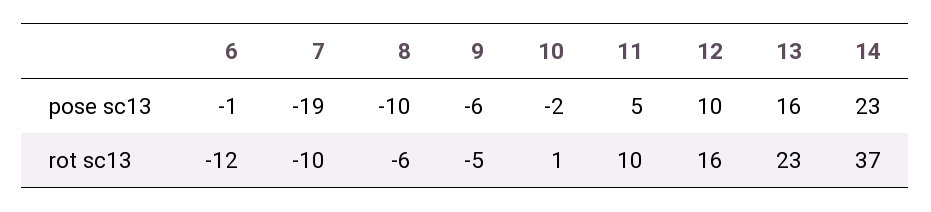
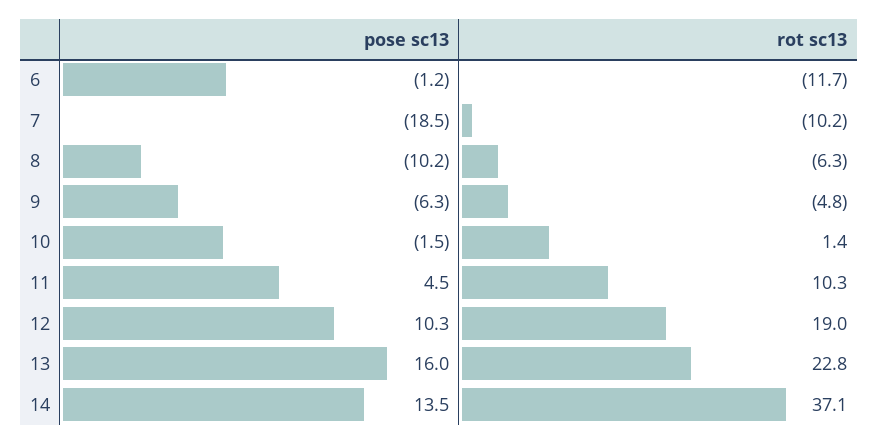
  {
    "6": {
      "pose sc13": -1.2,
      "rot sc13": -11.7
    },
    "7": {
      "pose sc13": -18.5,
      "rot sc13": -10.2
    },
    "8": {
      "pose sc13": -10.2,
      "rot sc13": -6.3
    },
    "9": {
      "pose sc13": -6.3,
      "rot sc13": -4.8
    },
    "10": {
      "pose sc13": -1.5,
      "rot sc13": 1.4
    },
    "11": {
      "pose sc13": 4.5,
      "rot sc13": 10.3
    },
    "12": {
      "pose sc13": 10.3,
-     "rot sc13": 16
+     "rot sc13": 19
    },
    "13": {
      "pose sc13": 16,
      "rot sc13": 22.8
    },
    "14": {
-     "pose sc13": 23,
+     "pose sc13": 13.5,
      "rot sc13": 37.1
    }
  }

